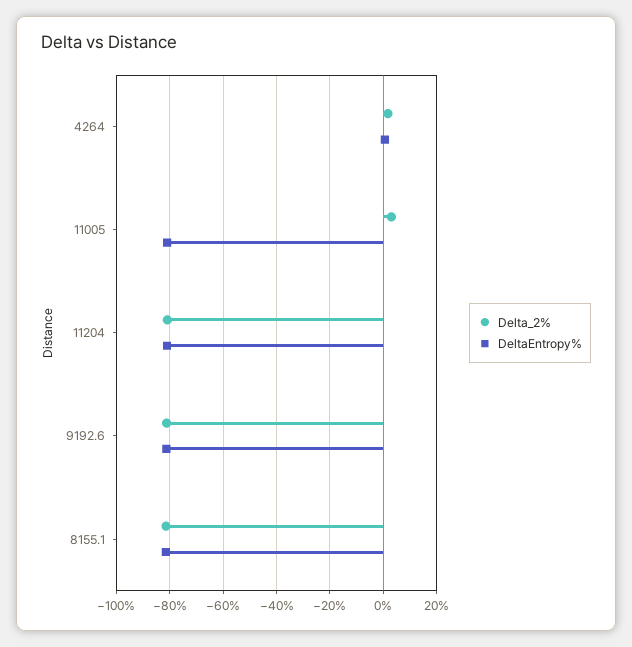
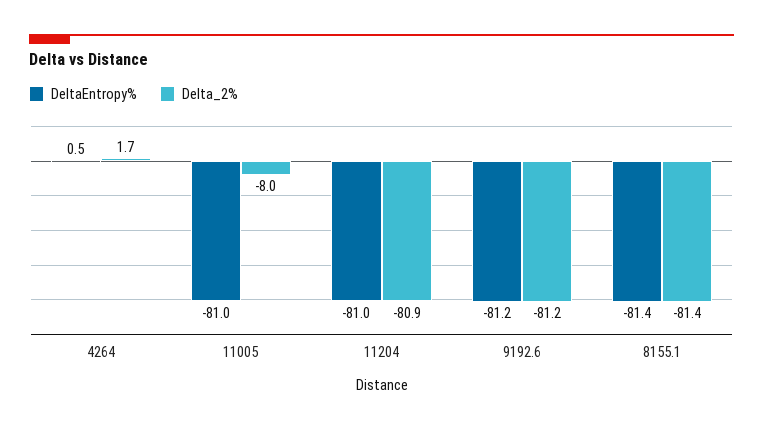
  {
    "Delta_2%": {
      "4264": 1.7,
-     "11005": 2.5,
+     "11005": -8,
      "11204": -80.9,
      "9192.6": -81.2,
      "8155.1": -81.4
    },
    "DeltaEntropy%": {
      "4264": 0.5,
      "11005": -81,
      "11204": -81,
      "9192.6": -81.2,
      "8155.1": -81.4
    }
  }

